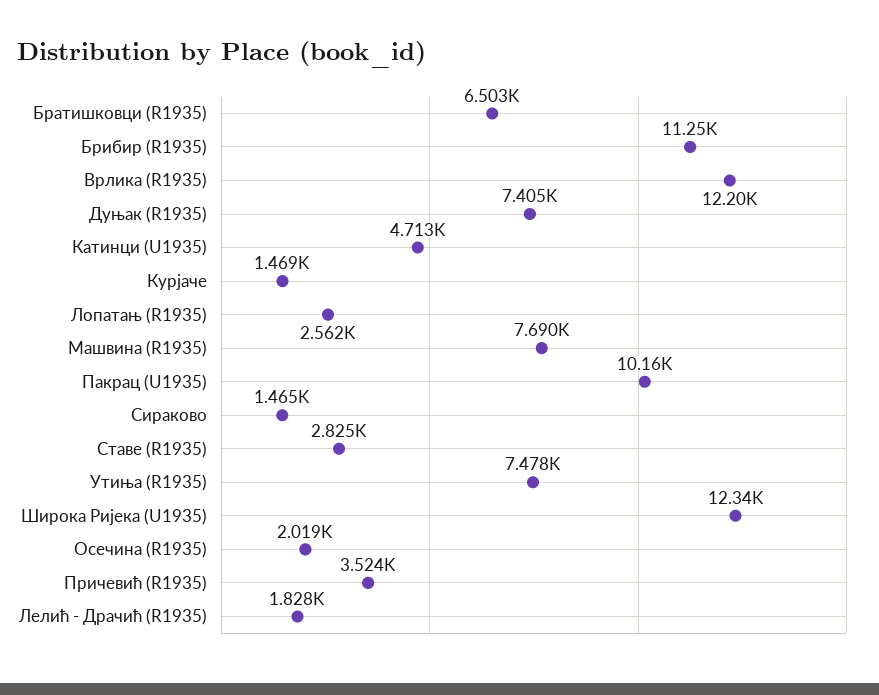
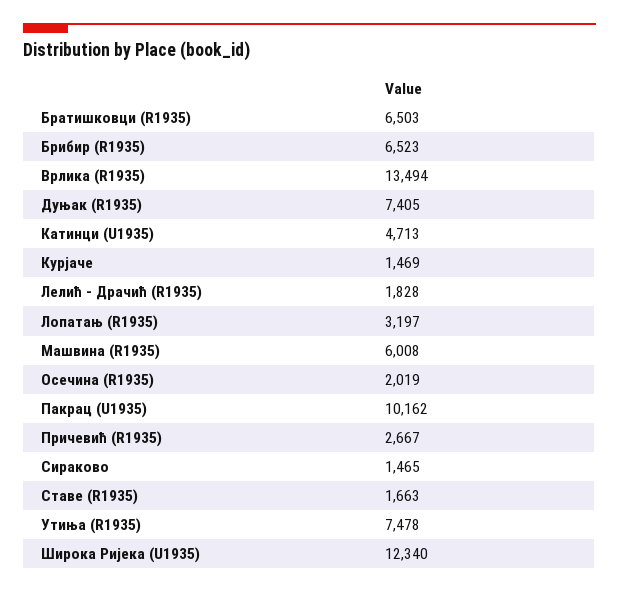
  {
    "Братишковци (R1935)": 6503,
-   "Брибир (R1935)": 11250,
+   "Брибир (R1935)": 6523,
-   "Врлика (R1935)": 12200,
+   "Врлика (R1935)": 13494,
    "Дуњак (R1935)": 7405,
    "Катинци (U1935)": 4713,
    "Курјаче": 1469,
-   "Лопатањ (R1935)": 2562,
+   "Лопатањ (R1935)": 3197,
-   "Машвина (R1935)": 7690,
+   "Машвина (R1935)": 6008,
    "Пакрац (U1935)": 10162,
    "Сираково": 1465,
-   "Ставе (R1935)": 2825,
+   "Ставе (R1935)": 1663,
    "Утиња (R1935)": 7478,
    "Широка Ријека (U1935)": 12340,
    "Осечина (R1935)": 2019,
-   "Причевић (R1935)": 3524,
+   "Причевић (R1935)": 2667,
    "Лелић - Драчић (R1935)": 1828
  }

